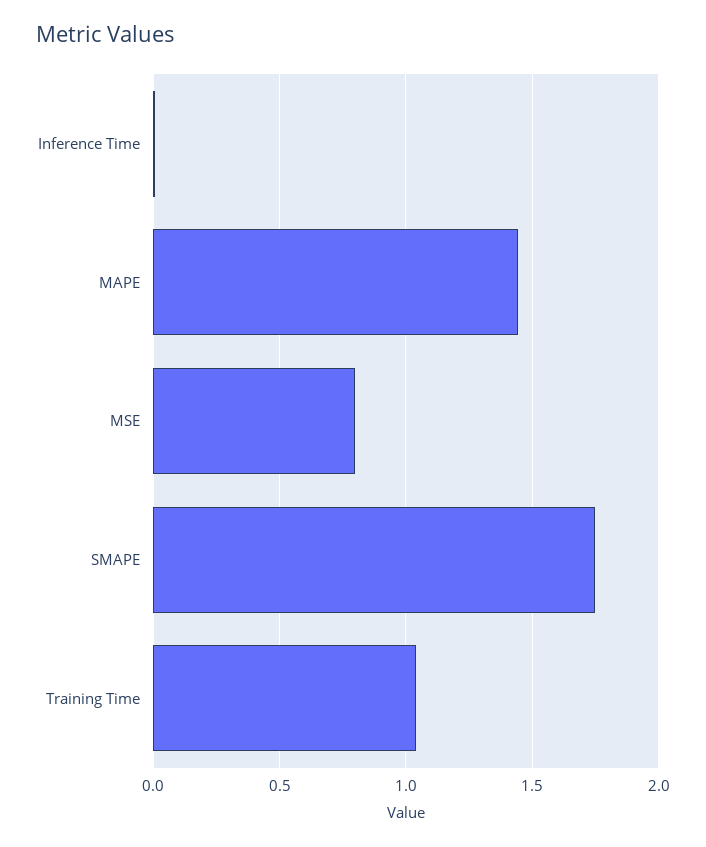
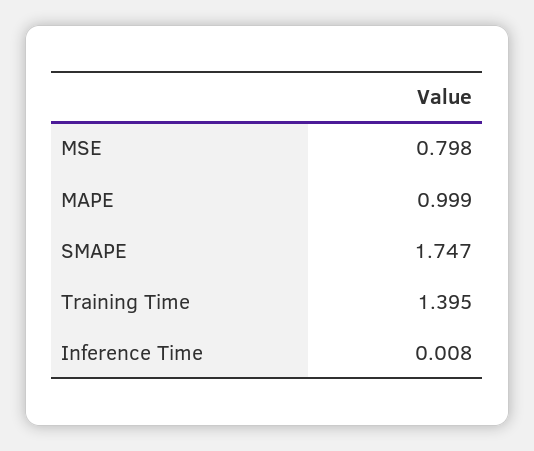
  {
    "Inference Time": 0.008,
-   "MAPE": 1.45,
+   "MAPE": 0.999,
    "MSE": 0.798,
    "SMAPE": 1.747,
-   "Training Time": 1.05
+   "Training Time": 1.395
  }

